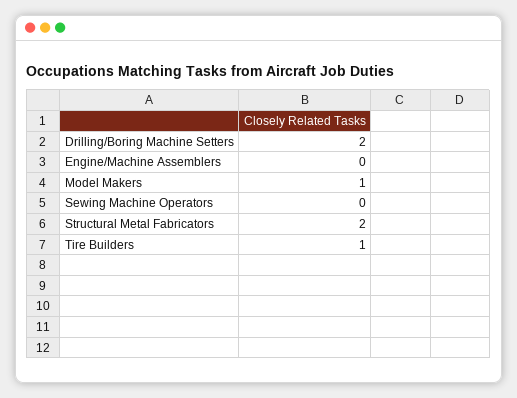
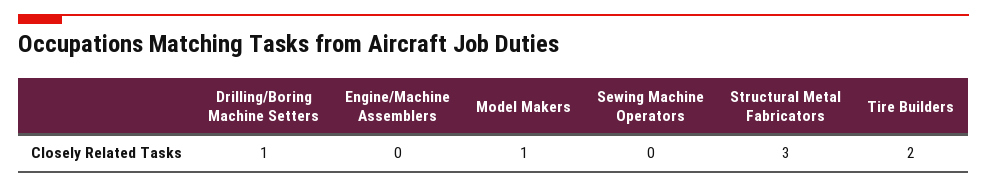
  {
-   "Drilling/Boring Machine Setters": 2,
+   "Drilling/Boring Machine Setters": 1,
    "Engine/Machine Assemblers": 0,
    "Model Makers": 1,
    "Sewing Machine Operators": 0,
-   "Structural Metal Fabricators": 2,
+   "Structural Metal Fabricators": 3,
-   "Tire Builders": 1
+   "Tire Builders": 2
  }

